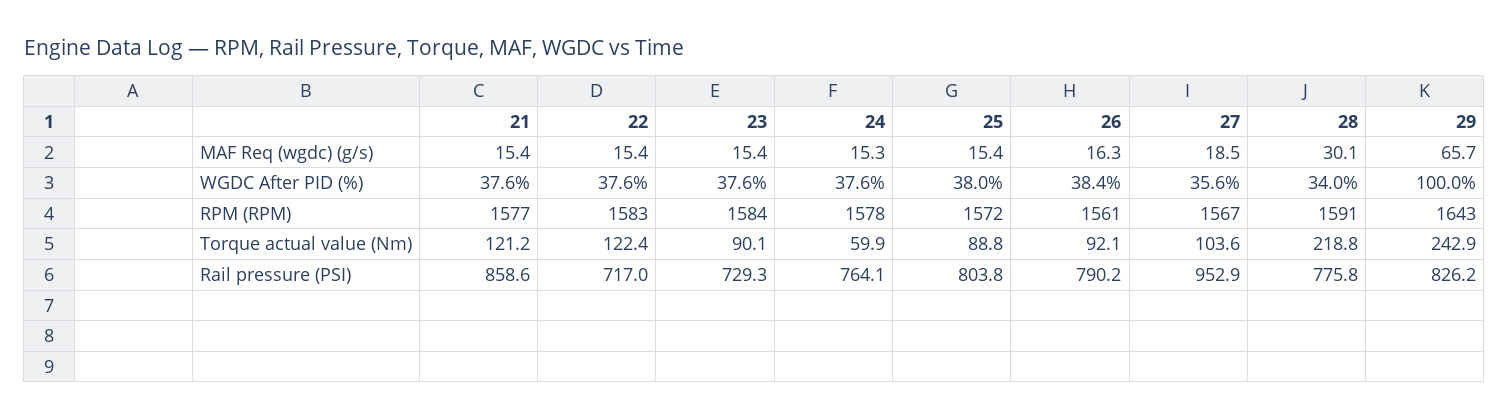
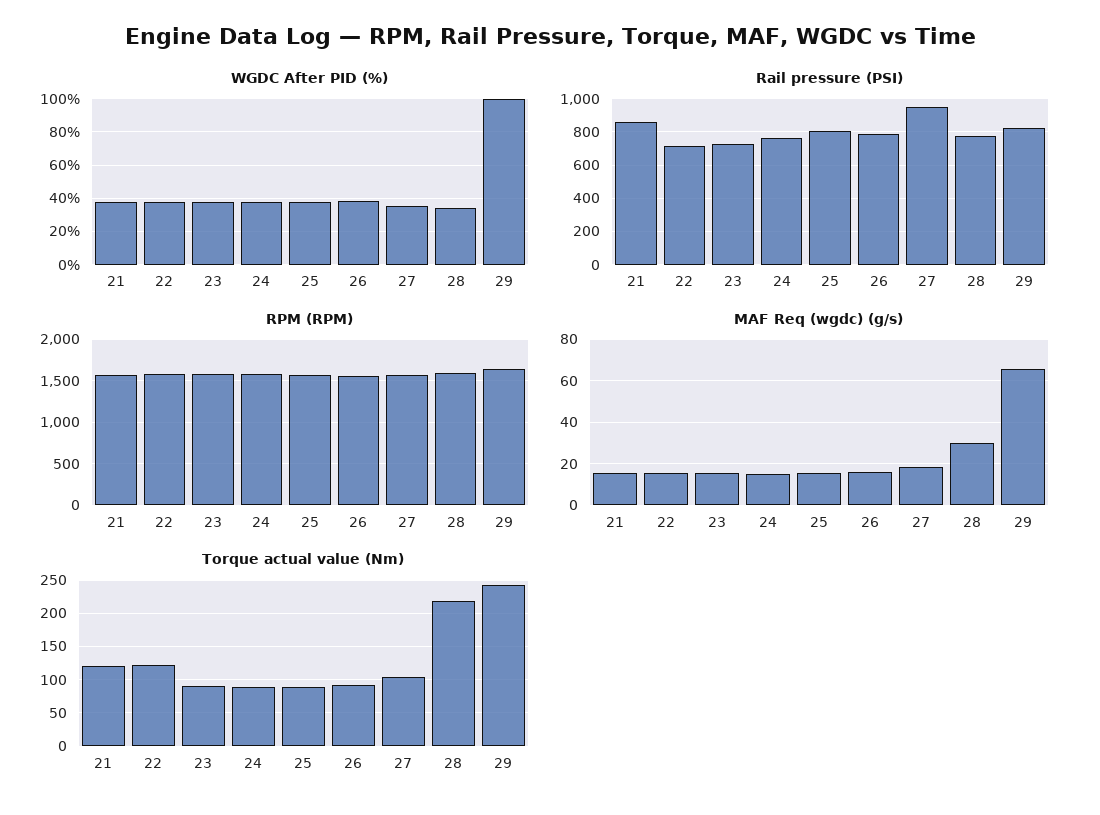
  {
    "MAF Req (wgdc) (g/s)": {
      "21": 15.4,
      "22": 15.4,
      "23": 15.4,
      "24": 15.3,
      "25": 15.4,
      "26": 16.3,
      "27": 18.5,
      "28": 30.1,
      "29": 65.7
    },
    "WGDC After PID (%)": {
      "21": 37.6,
      "22": 37.6,
      "23": 37.6,
      "24": 37.6,
      "25": 38,
      "26": 38.4,
      "27": 35.6,
      "28": 34,
      "29": 100
    },
    "RPM (RPM)": {
      "21": 1577,
      "22": 1583,
      "23": 1584,
      "24": 1578,
      "25": 1572,
      "26": 1561,
      "27": 1567,
      "28": 1591,
      "29": 1643
    },
    "Torque actual value (Nm)": {
      "21": 121.2,
      "22": 122.4,
      "23": 90.1,
-     "24": 59.9,
+     "24": 90,
      "25": 88.8,
      "26": 92.1,
      "27": 103.6,
      "28": 218.8,
      "29": 242.9
    },
    "Rail pressure (PSI)": {
      "21": 858.6,
      "22": 717,
      "23": 729.3,
      "24": 764.1,
      "25": 803.8,
      "26": 790.2,
      "27": 952.9,
      "28": 775.8,
      "29": 826.2
    }
  }

